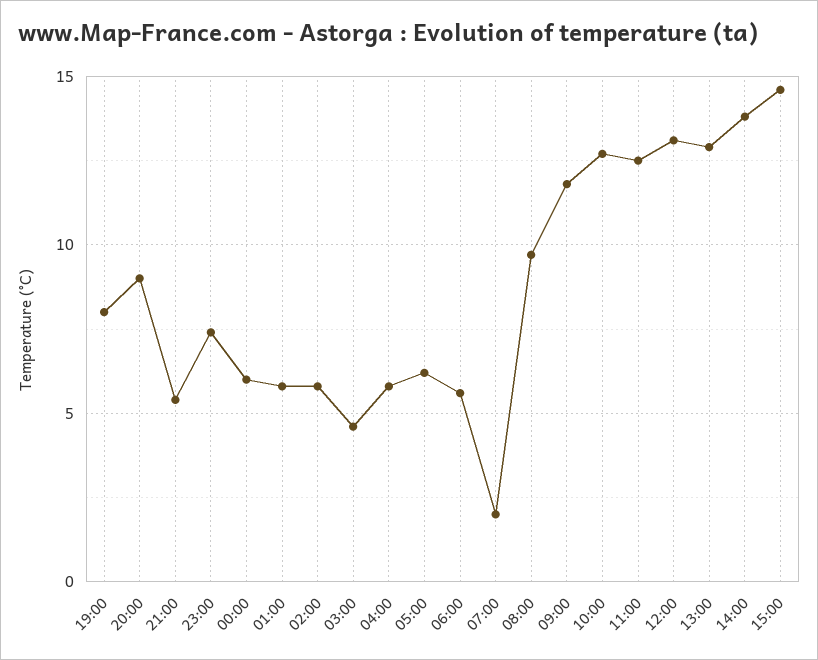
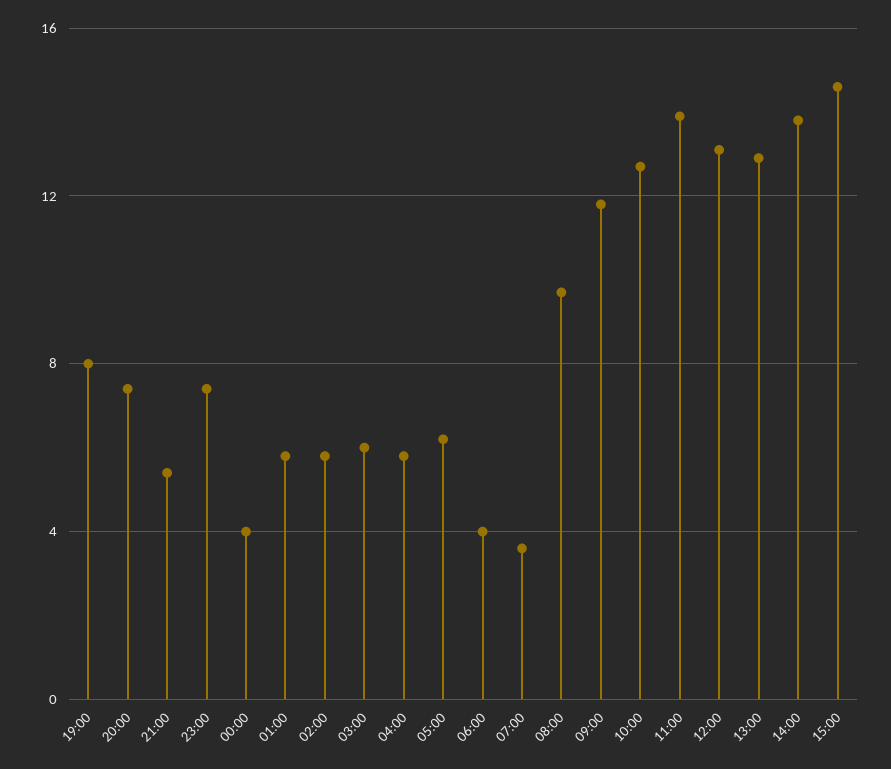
  {
    "19:00": 8,
-   "20:00": 9,
+   "20:00": 7.5,
    "21:00": 5.5,
    "23:00": 7.5,
-   "00:00": 6,
+   "00:00": 4,
    "01:00": 6,
    "02:00": 6,
-   "03:00": 4.5,
+   "03:00": 6,
    "04:00": 6,
    "05:00": 6,
-   "06:00": 5.5,
+   "06:00": 4,
-   "07:00": 2,
+   "07:00": 3.5,
    "08:00": 9.5,
    "09:00": 12,
    "10:00": 12.5,
-   "11:00": 12.5,
+   "11:00": 14,
    "12:00": 13,
    "13:00": 13,
    "14:00": 14,
    "15:00": 14.5
  }

